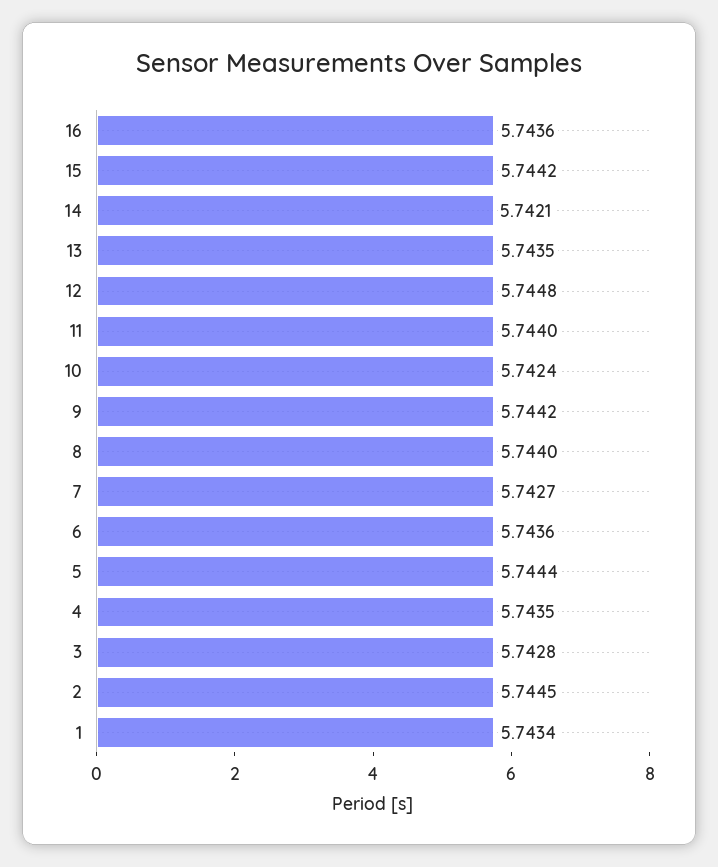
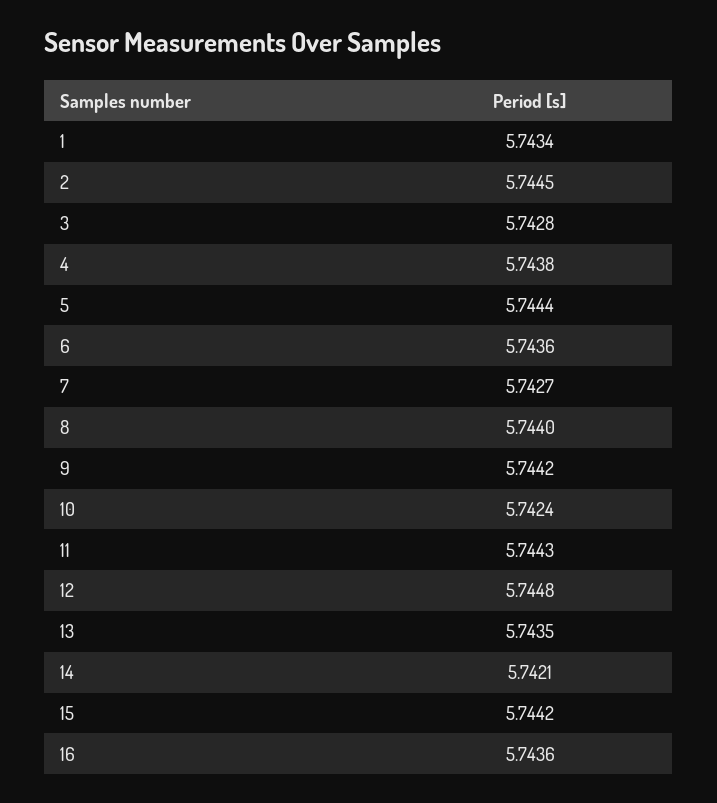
  {
    "16": 5.7436,
    "15": 5.7442,
    "14": 5.7421,
    "13": 5.7435,
    "12": 5.7448,
-   "11": 5.744,
+   "11": 5.7443,
    "10": 5.7424,
    "9": 5.7442,
    "8": 5.744,
    "7": 5.7427,
    "6": 5.7436,
    "5": 5.7444,
-   "4": 5.7435,
+   "4": 5.7438,
    "3": 5.7428,
    "2": 5.7445,
    "1": 5.7434
  }

